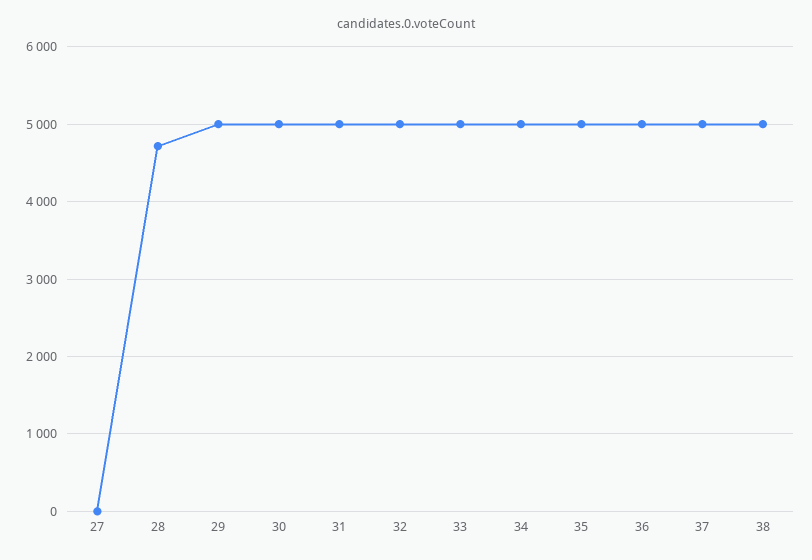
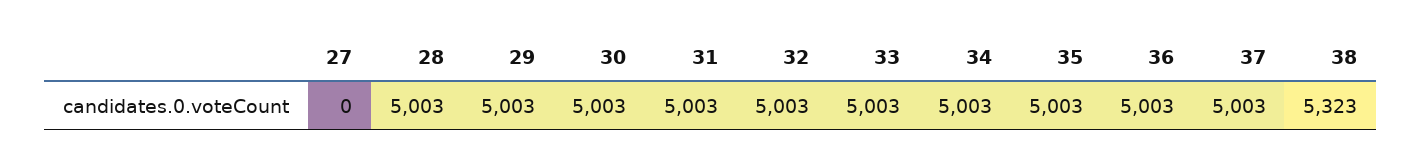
  {
    "27": 0,
-   "28": 4700,
+   "28": 5003,
    "29": 5003,
    "30": 5003,
    "31": 5003,
    "32": 5003,
    "33": 5003,
    "34": 5003,
    "35": 5003,
    "36": 5003,
    "37": 5003,
-   "38": 5000
+   "38": 5323
  }

